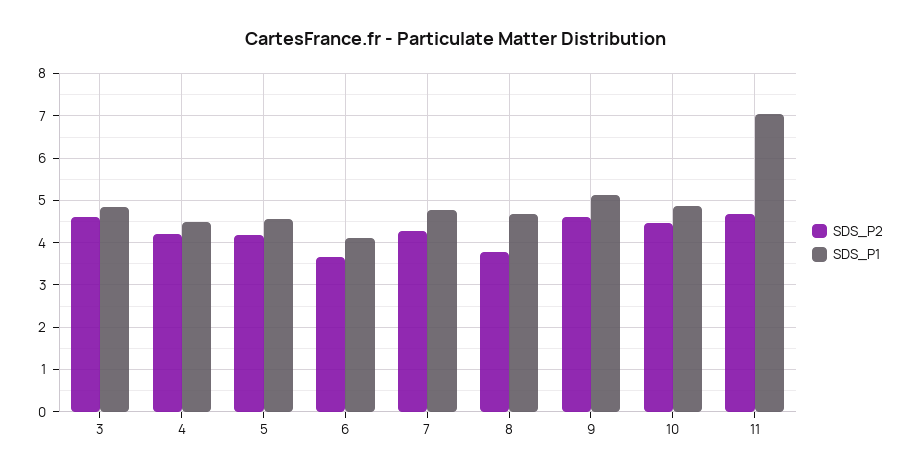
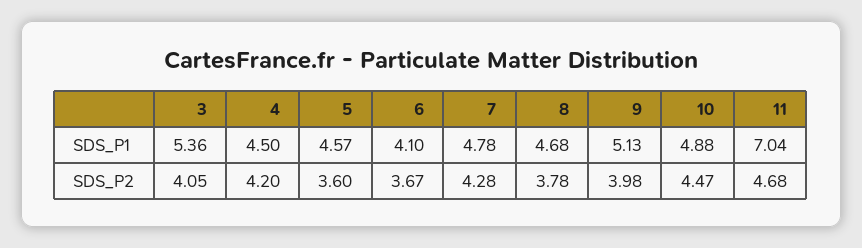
  {
    "SDS_P2": {
-     "3": 4.6,
+     "3": 4.05,
      "4": 4.2,
-     "5": 4.2,
+     "5": 3.6,
      "6": 3.67,
      "7": 4.28,
      "8": 3.78,
-     "9": 4.6,
+     "9": 3.98,
      "10": 4.47,
      "11": 4.68
    },
    "SDS_P1": {
-     "3": 4.8,
+     "3": 5.36,
      "4": 4.5,
      "5": 4.57,
      "6": 4.1,
      "7": 4.78,
      "8": 4.68,
      "9": 5.13,
      "10": 4.88,
      "11": 7.04
    }
  }

